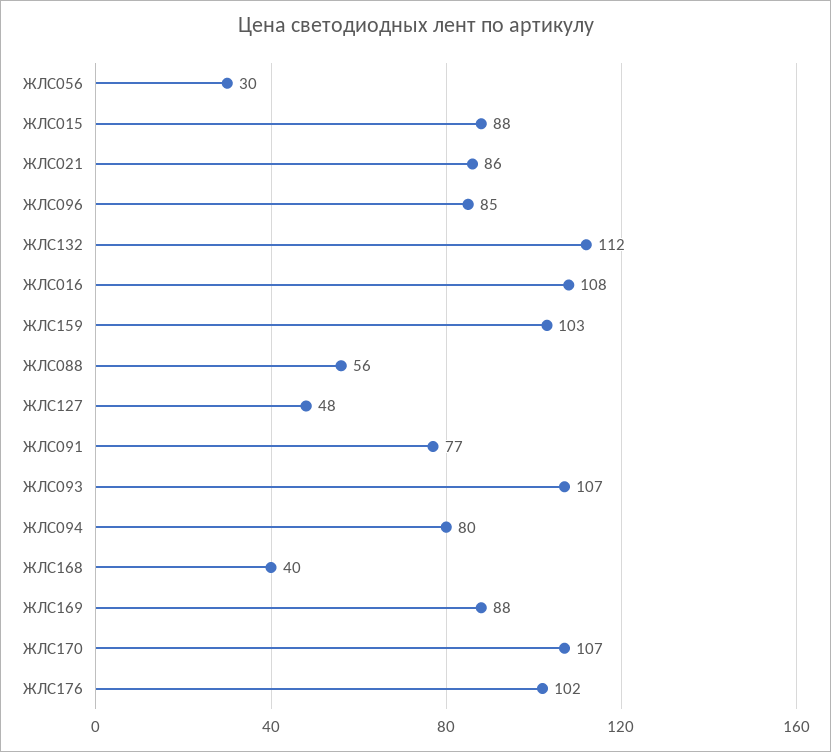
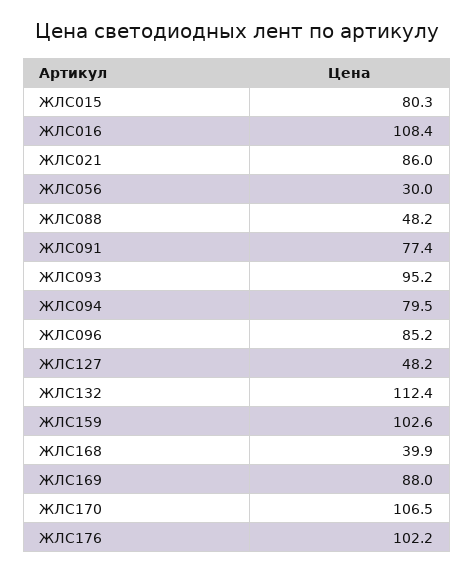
  {
    "ЖЛС056": 30,
-   "ЖЛС015": 88,
+   "ЖЛС015": 80.3,
    "ЖЛС021": 86,
    "ЖЛС096": 85.2,
    "ЖЛС132": 112.4,
    "ЖЛС016": 108.4,
    "ЖЛС159": 102.6,
-   "ЖЛС088": 56,
+   "ЖЛС088": 48.2,
    "ЖЛС127": 48.2,
    "ЖЛС091": 77.4,
-   "ЖЛС093": 107,
+   "ЖЛС093": 95.2,
    "ЖЛС094": 79.5,
    "ЖЛС168": 39.9,
    "ЖЛС169": 88,
    "ЖЛС170": 106.5,
    "ЖЛС176": 102.2
  }

